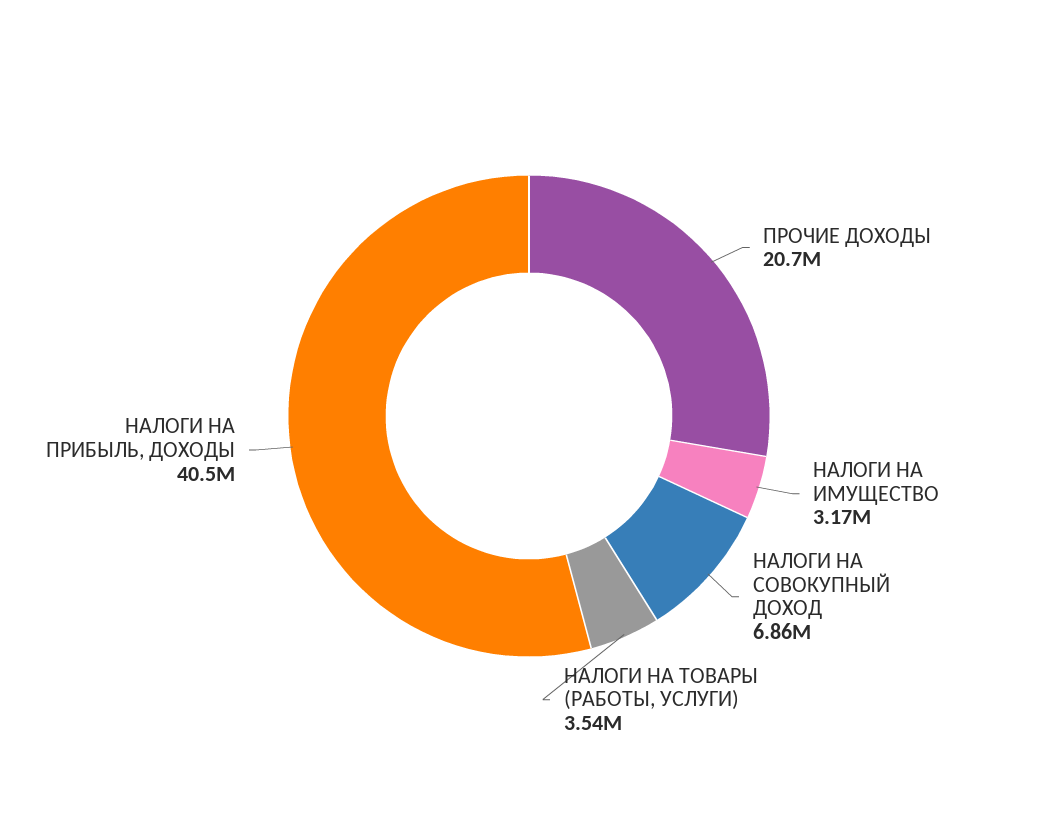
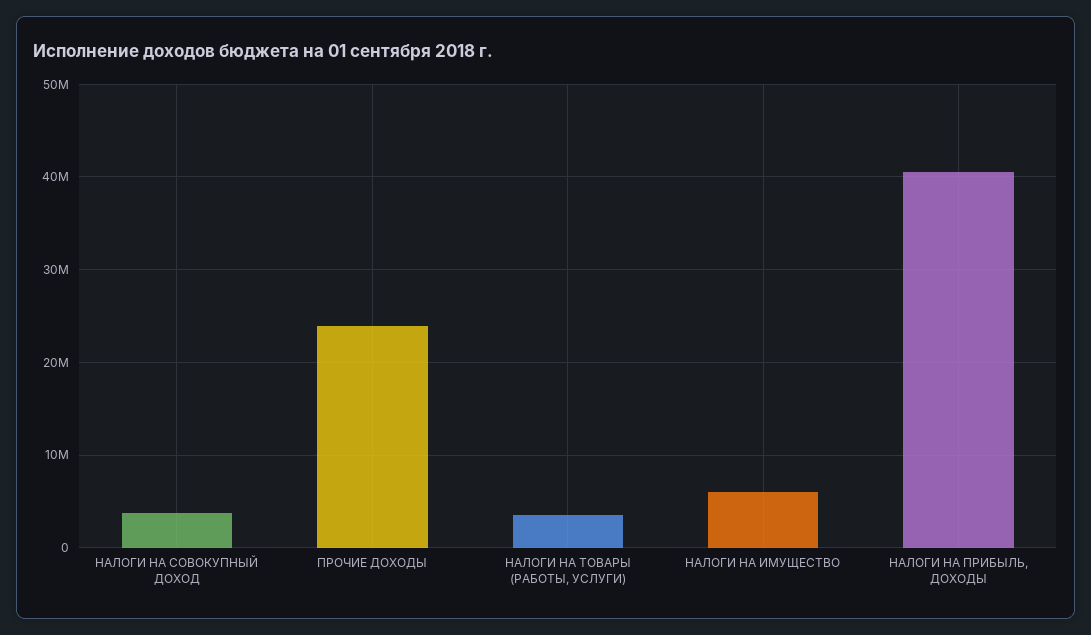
  {
-   "ПРОЧИЕ ДОХОДЫ": 20700000,
+   "ПРОЧИЕ ДОХОДЫ": 24000000,
-   "НАЛОГИ НА ИМУЩЕСТВО": 3170000,
+   "НАЛОГИ НА ИМУЩЕСТВО": 6000000,
-   "НАЛОГИ НА СОВОКУПНЫЙ ДОХОД": 6860000,
+   "НАЛОГИ НА СОВОКУПНЫЙ ДОХОД": 4000000,
    "НАЛОГИ НА ТОВАРЫ (РАБОТЫ, УСЛУГИ)": 3540000,
    "НАЛОГИ НА ПРИБЫЛЬ, ДОХОДЫ": 40500000
  }

